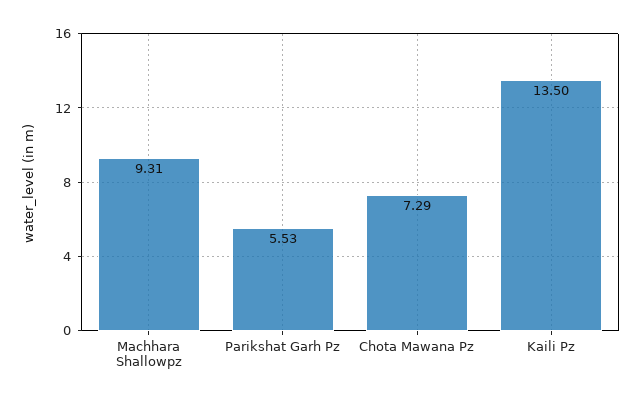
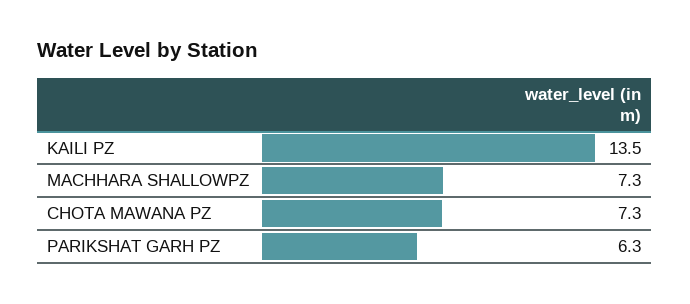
  {
-   "Machhara Shallowpz": 9.31,
+   "Machhara Shallowpz": 7.3,
-   "Parikshat Garh Pz": 5.53,
+   "Parikshat Garh Pz": 6.3,
    "Chota Mawana Pz": 7.29,
    "Kaili Pz": 13.5
  }

